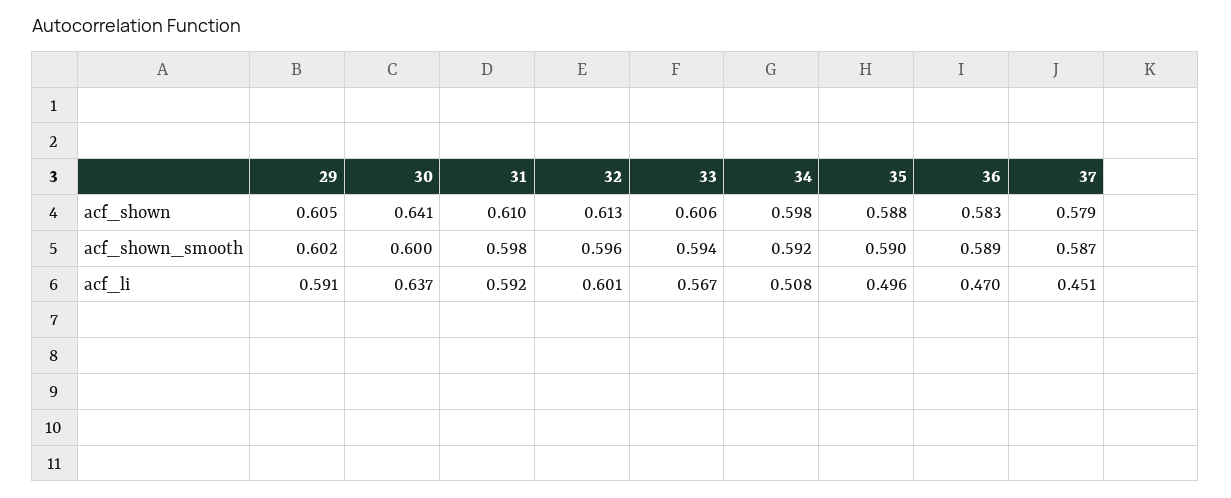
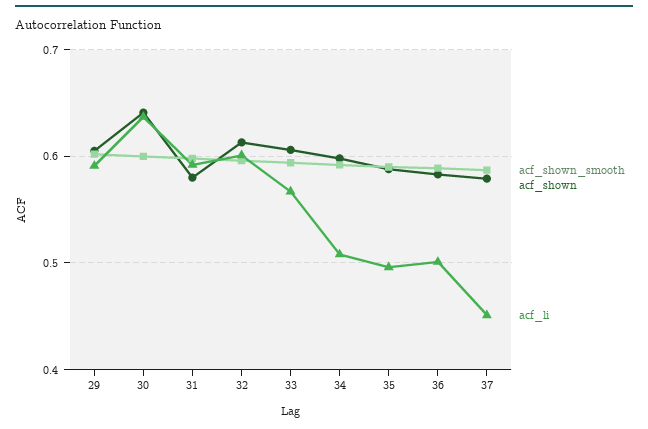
  {
    "acf_shown": {
      "29": 0.605,
      "30": 0.641,
-     "31": 0.61,
+     "31": 0.58,
      "32": 0.613,
      "33": 0.606,
      "34": 0.598,
      "35": 0.588,
      "36": 0.583,
      "37": 0.579
    },
    "acf_shown_smooth": {
      "29": 0.602,
      "30": 0.6,
      "31": 0.598,
      "32": 0.596,
      "33": 0.594,
      "34": 0.592,
      "35": 0.59,
      "36": 0.589,
      "37": 0.587
    },
    "acf_li": {
      "29": 0.591,
      "30": 0.637,
      "31": 0.592,
      "32": 0.601,
      "33": 0.567,
      "34": 0.508,
      "35": 0.496,
-     "36": 0.47,
+     "36": 0.5,
      "37": 0.451
    }
  }

